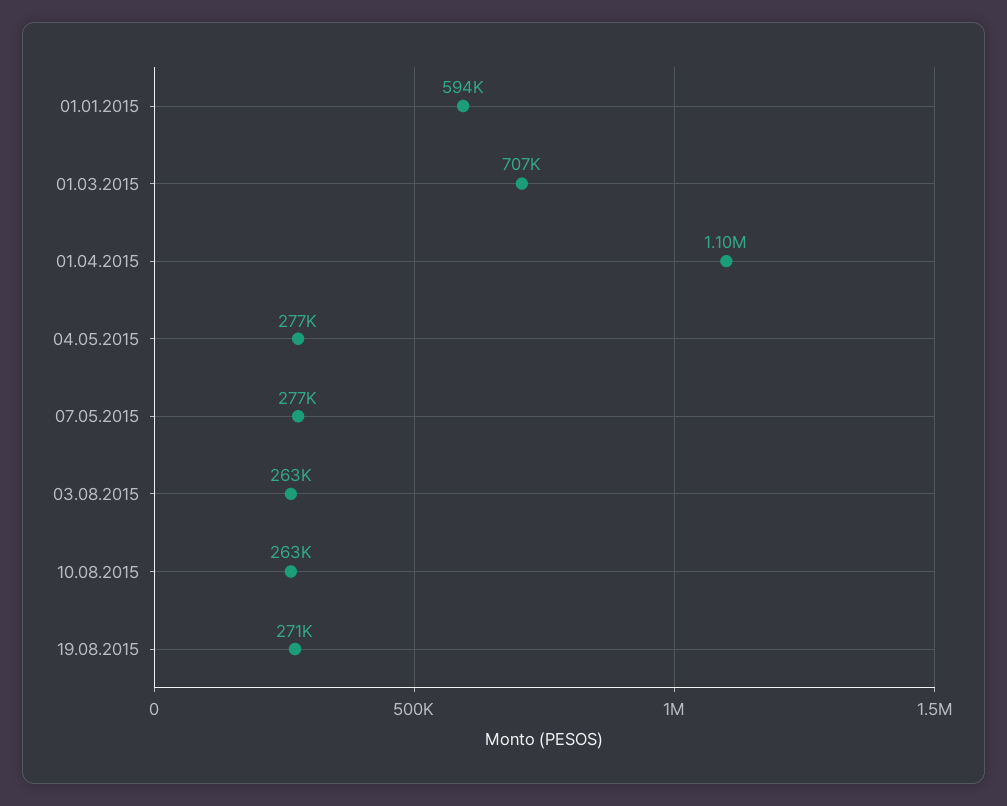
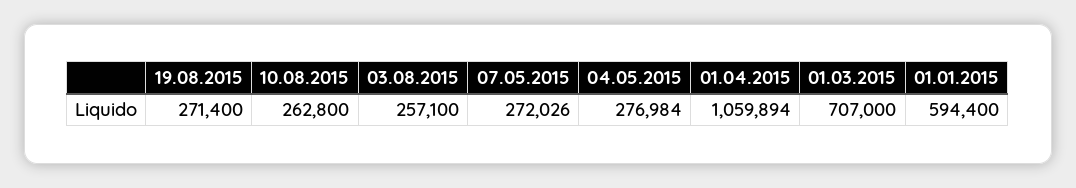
  {
    "01.01.2015": 594400,
    "01.03.2015": 707000,
-   "01.04.2015": 1100000,
+   "01.04.2015": 1059894,
    "04.05.2015": 276984,
-   "07.05.2015": 277000,
+   "07.05.2015": 272026,
-   "03.08.2015": 263000,
+   "03.08.2015": 257100,
    "10.08.2015": 262800,
    "19.08.2015": 271400
  }

